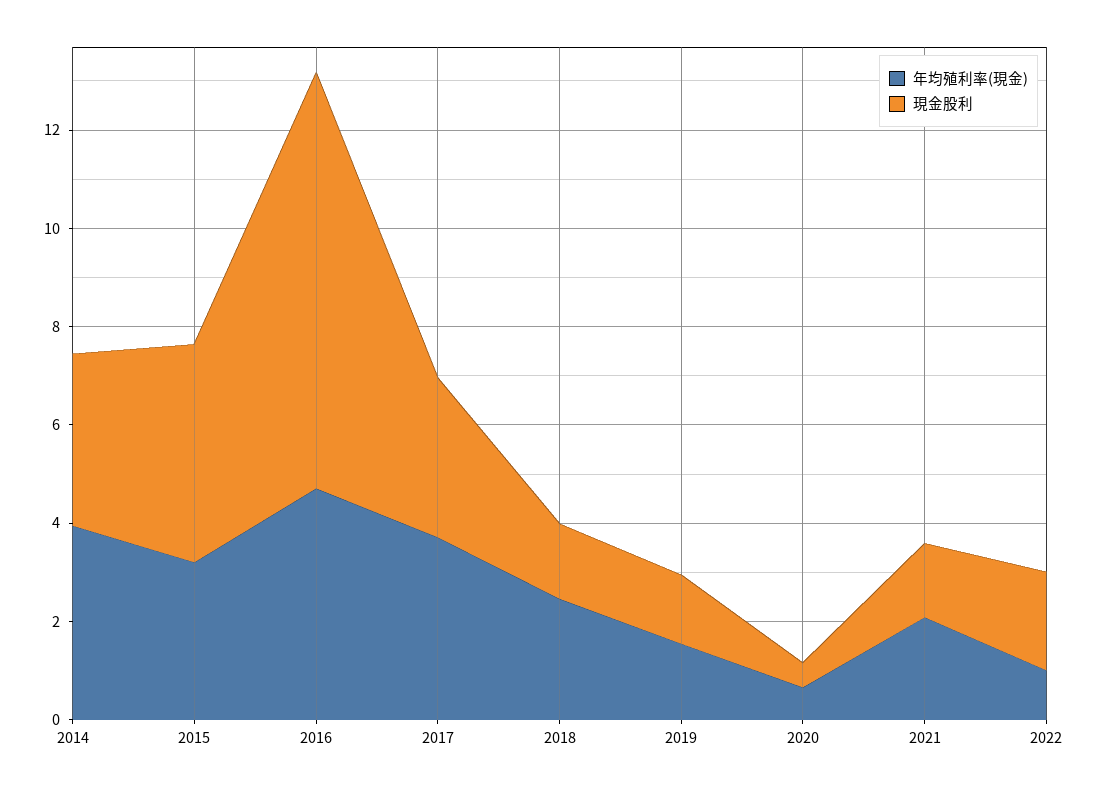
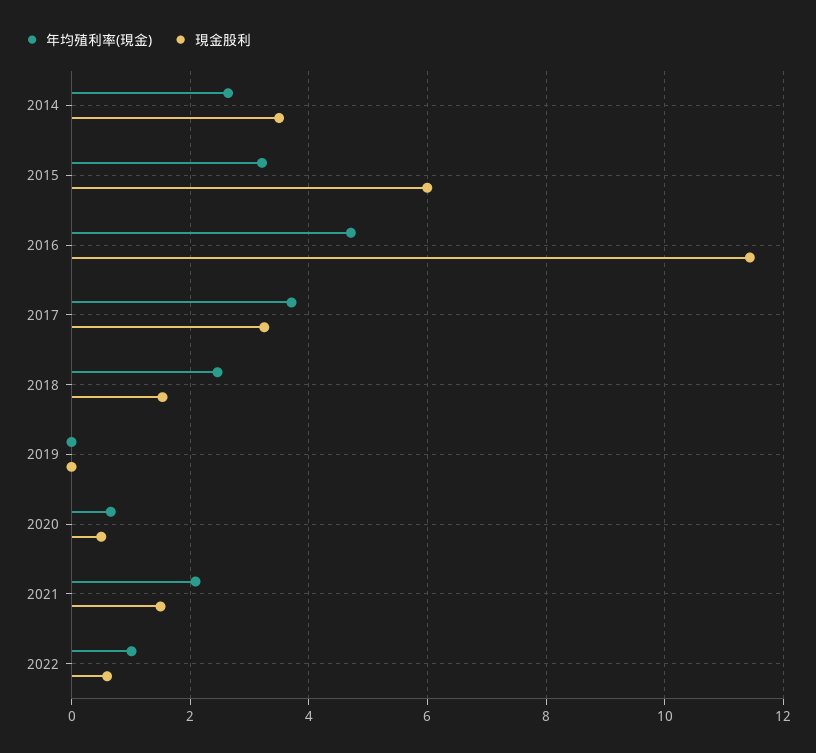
  {
    "年均殖利率(現金)": {
-     "2014": 4,
+     "2014": 2.6,
      "2015": 3.2,
      "2016": 4.8,
      "2017": 3.8,
      "2018": 2.4,
-     "2019": 1.5,
+     "2019": 0,
      "2020": 0.6,
      "2021": 2,
      "2022": 1
    },
    "現金股利": {
      "2014": 3.6,
-     "2015": 4.5,
+     "2015": 6,
-     "2016": 8.5,
+     "2016": 11.4,
      "2017": 3.2,
      "2018": 1.6,
-     "2019": 1.5,
+     "2019": 0,
      "2020": 0.6,
      "2021": 1.6,
-     "2022": 2
+     "2022": 0.6
    }
  }

